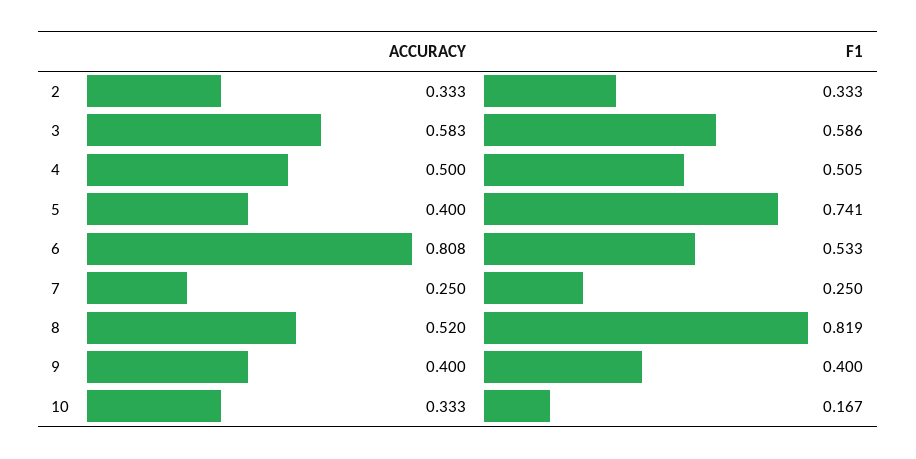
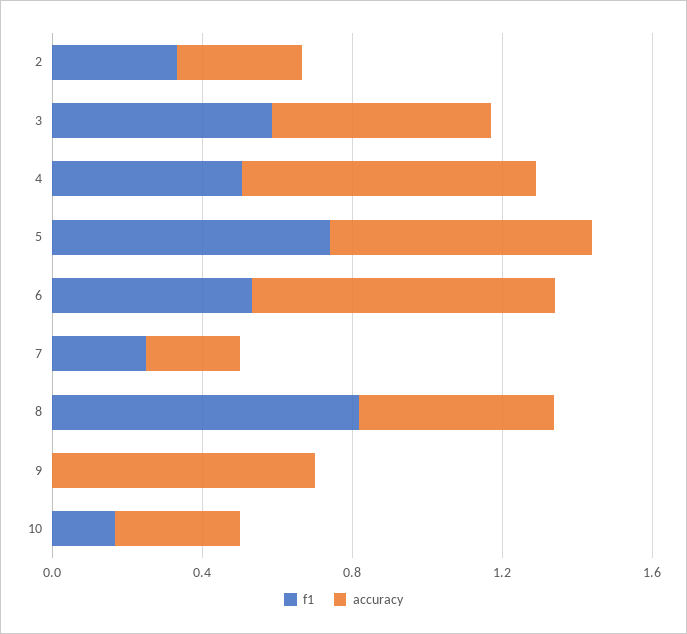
  {
    "ACCURACY": {
      "2": 0.333,
      "3": 0.583,
-     "4": 0.5,
+     "4": 0.8,
-     "5": 0.4,
+     "5": 0.7,
      "6": 0.808,
      "7": 0.25,
      "8": 0.52,
-     "9": 0.4,
+     "9": 0.7,
      "10": 0.333
    },
    "F1": {
      "2": 0.333,
      "3": 0.586,
      "4": 0.505,
      "5": 0.741,
      "6": 0.533,
      "7": 0.25,
      "8": 0.819,
-     "9": 0.4,
+     "9": 0,
      "10": 0.167
    }
  }

